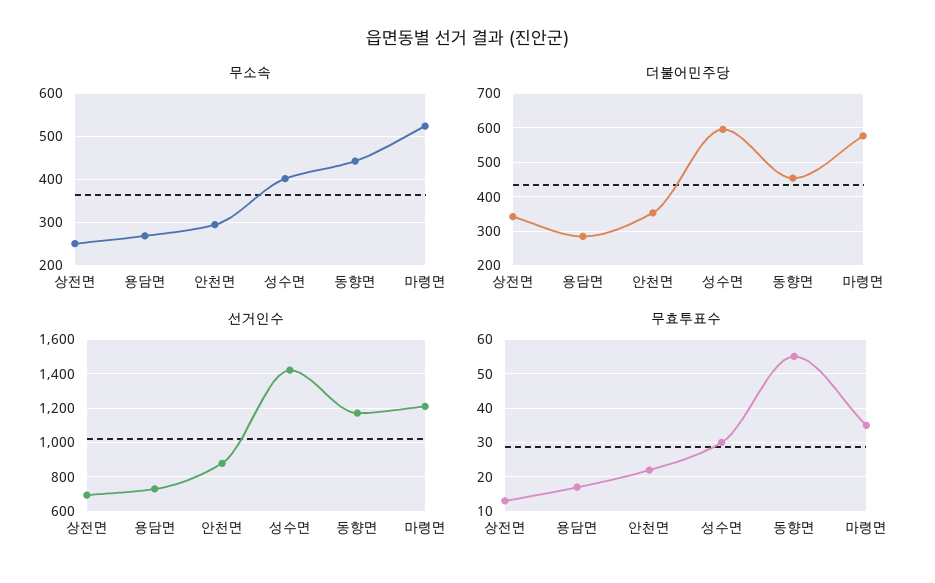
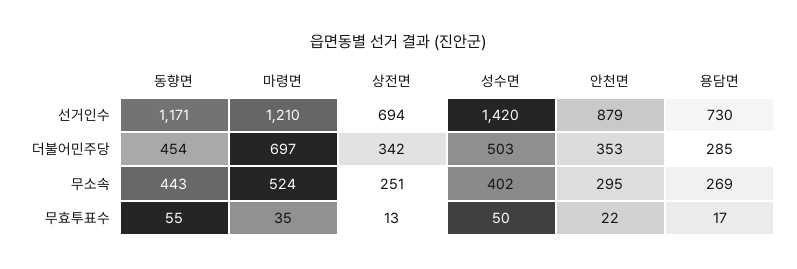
  {
    "무소속": {
      "상전면": 251,
      "용담면": 269,
      "안천면": 295,
      "성수면": 402,
      "동향면": 443,
      "마령면": 524
    },
    "더불어민주당": {
      "상전면": 342,
      "용담면": 285,
      "안천면": 353,
-     "성수면": 600,
+     "성수면": 503,
      "동향면": 454,
-     "마령면": 580
+     "마령면": 697
    },
    "선거인수": {
      "상전면": 694,
      "용담면": 730,
      "안천면": 879,
      "성수면": 1420,
      "동향면": 1171,
      "마령면": 1210
    },
    "무효투표수": {
      "상전면": 13,
      "용담면": 17,
      "안천면": 22,
-     "성수면": 30,
+     "성수면": 50,
      "동향면": 55,
      "마령면": 35
    }
  }

